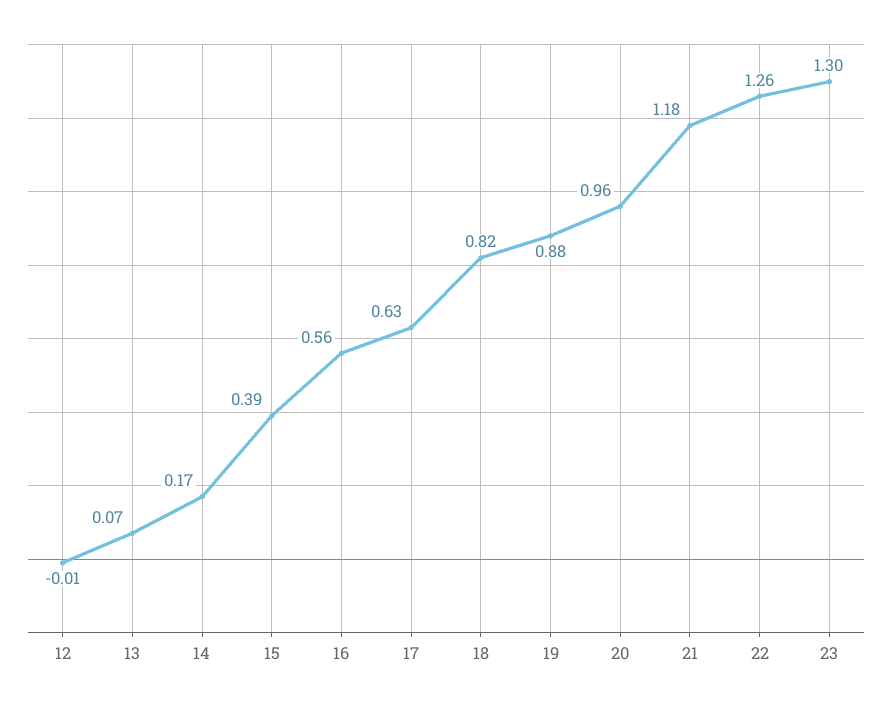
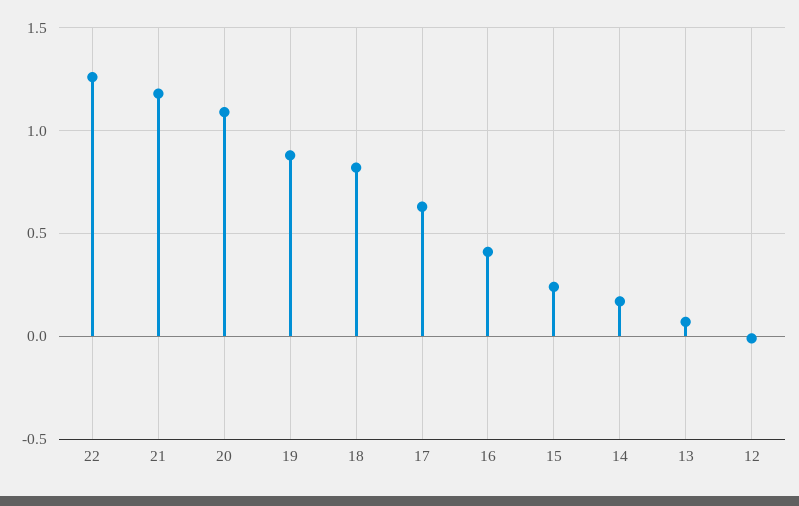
  {
    "12": -0.01,
    "13": 0.07,
    "14": 0.17,
-   "15": 0.39,
+   "15": 0.25,
-   "16": 0.56,
+   "16": 0.4,
    "17": 0.63,
    "18": 0.82,
    "19": 0.88,
-   "20": 0.96,
+   "20": 1.1,
    "21": 1.18,
-   "22": 1.26,
+   "22": 1.26
-   "23": 1.3
  }

